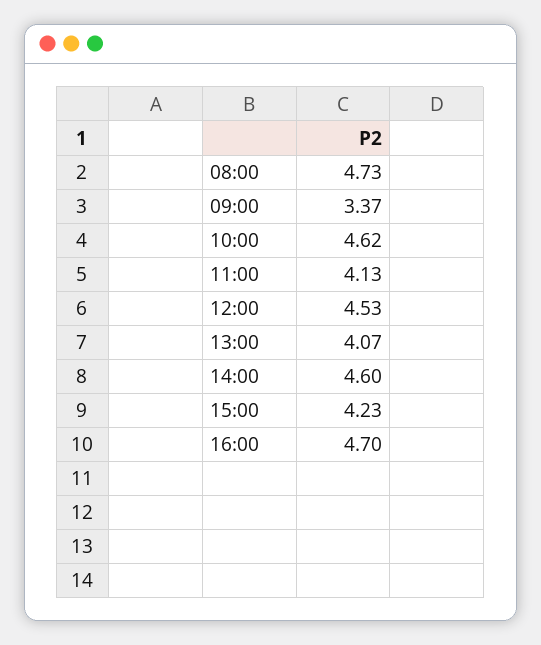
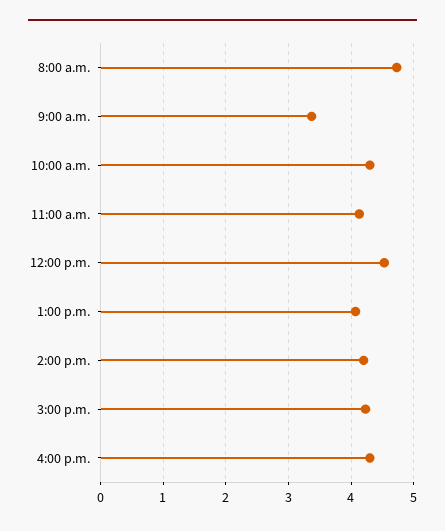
  {
    "08:00": 4.73,
    "09:00": 3.37,
-   "10:00": 4.62,
+   "10:00": 4.3,
    "11:00": 4.13,
    "12:00": 4.53,
    "13:00": 4.07,
-   "14:00": 4.6,
+   "14:00": 4.2,
    "15:00": 4.23,
-   "16:00": 4.7
+   "16:00": 4.3
  }

